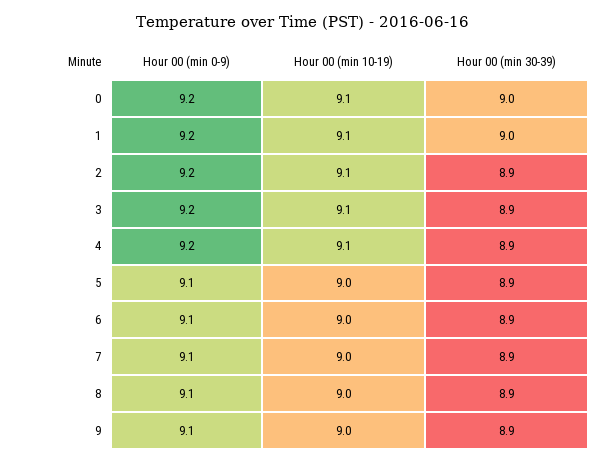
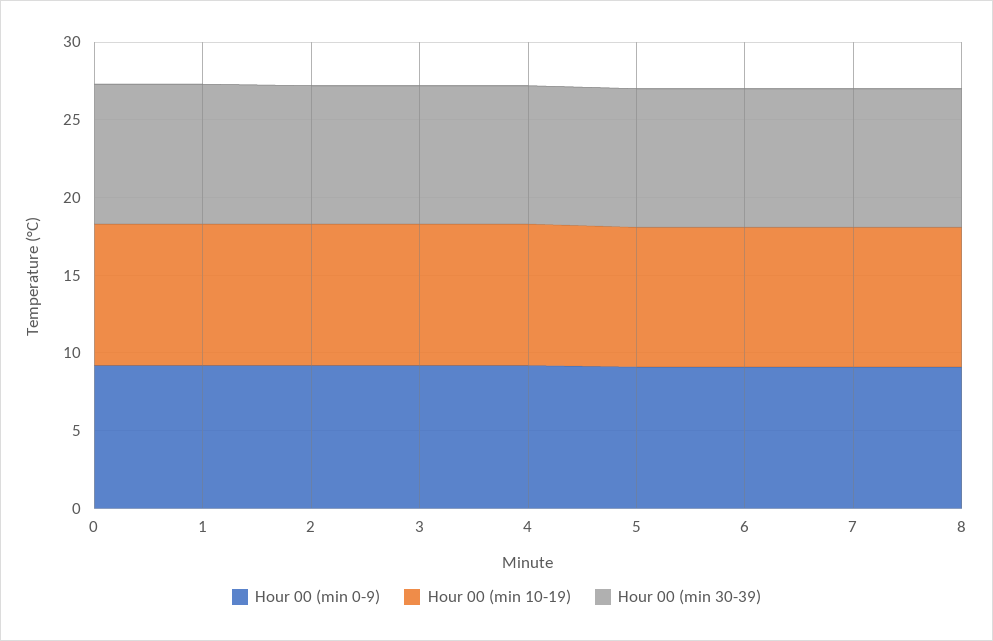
  {
    "Hour 00 (min 0-9)": {
      "0": 9.2,
      "1": 9.2,
      "2": 9.2,
      "3": 9.2,
      "4": 9.2,
      "5": 9.1,
      "6": 9.1,
      "7": 9.1,
-     "8": 9.1,
+     "8": 9.1
-     "9": 9.1
    },
    "Hour 00 (min 10-19)": {
      "0": 9.1,
      "1": 9.1,
      "2": 9.1,
      "3": 9.1,
      "4": 9.1,
      "5": 9,
      "6": 9,
      "7": 9,
-     "8": 9,
+     "8": 9
-     "9": 9
    },
    "Hour 00 (min 30-39)": {
      "0": 9,
      "1": 9,
      "2": 8.9,
      "3": 8.9,
      "4": 8.9,
      "5": 8.9,
      "6": 8.9,
      "7": 8.9,
-     "8": 8.9,
+     "8": 8.9
-     "9": 8.9
    }
  }

